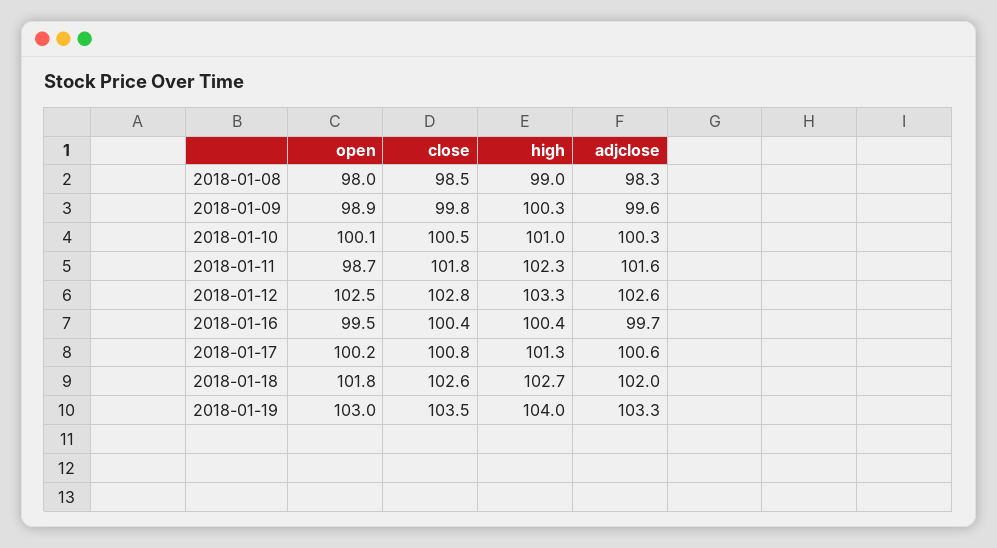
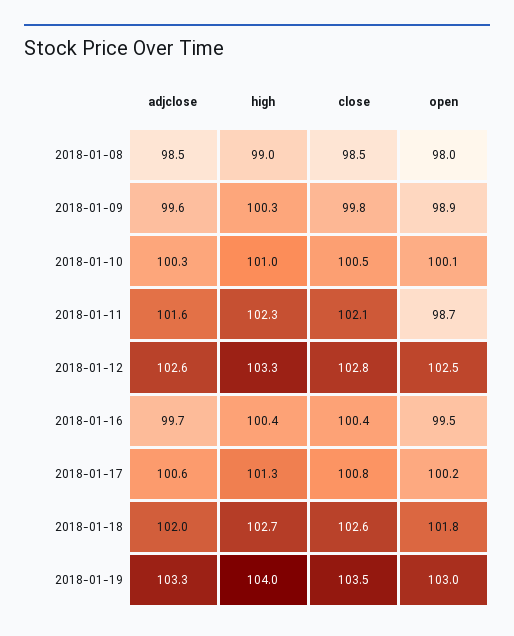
  {
    "open": {
      "2018-01-08": 98,
      "2018-01-09": 98.9,
      "2018-01-10": 100.1,
      "2018-01-11": 98.7,
      "2018-01-12": 102.5,
      "2018-01-16": 99.5,
      "2018-01-17": 100.2,
      "2018-01-18": 101.8,
      "2018-01-19": 103
    },
    "close": {
      "2018-01-08": 98.5,
      "2018-01-09": 99.8,
      "2018-01-10": 100.5,
-     "2018-01-11": 101.8,
+     "2018-01-11": 102.1,
      "2018-01-12": 102.8,
      "2018-01-16": 100.4,
      "2018-01-17": 100.8,
      "2018-01-18": 102.6,
      "2018-01-19": 103.5
    },
    "high": {
      "2018-01-08": 99,
      "2018-01-09": 100.3,
      "2018-01-10": 101,
      "2018-01-11": 102.3,
      "2018-01-12": 103.3,
      "2018-01-16": 100.4,
      "2018-01-17": 101.3,
      "2018-01-18": 102.7,
      "2018-01-19": 104
    },
    "adjclose": {
-     "2018-01-08": 98.3,
+     "2018-01-08": 98.5,
      "2018-01-09": 99.6,
      "2018-01-10": 100.3,
      "2018-01-11": 101.6,
      "2018-01-12": 102.6,
      "2018-01-16": 99.7,
      "2018-01-17": 100.6,
      "2018-01-18": 102,
      "2018-01-19": 103.3
    }
  }

